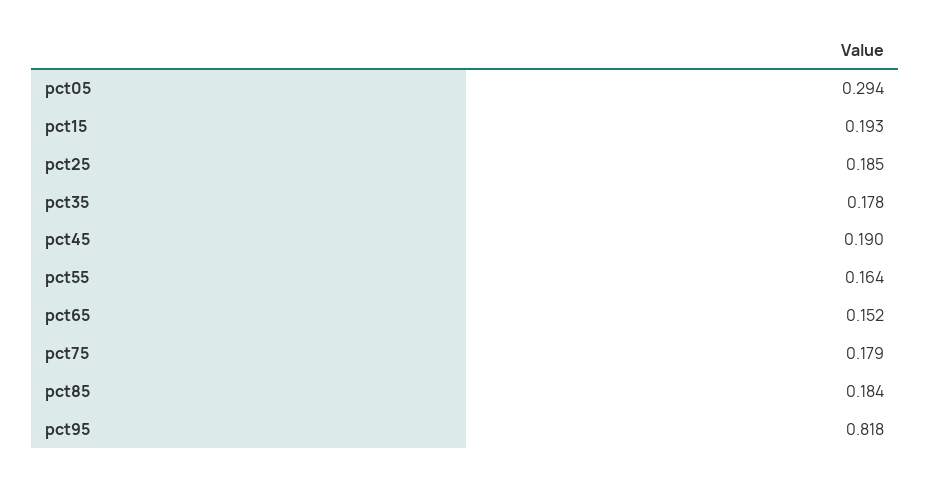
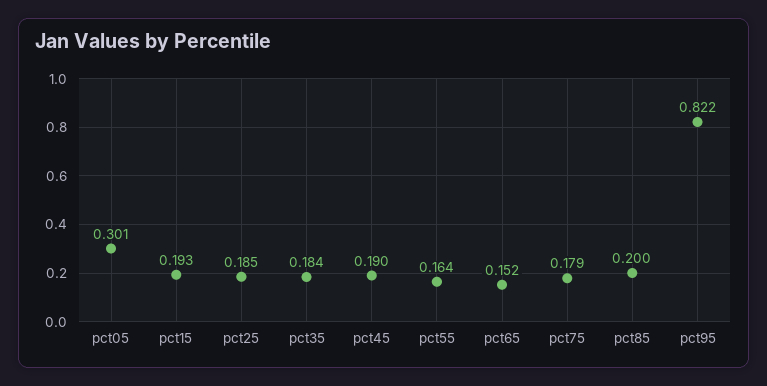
  {
-   "pct05": 0.294,
+   "pct05": 0.301,
    "pct15": 0.193,
    "pct25": 0.185,
-   "pct35": 0.178,
+   "pct35": 0.184,
    "pct45": 0.19,
    "pct55": 0.164,
    "pct65": 0.152,
    "pct75": 0.179,
-   "pct85": 0.184,
+   "pct85": 0.2,
-   "pct95": 0.818
+   "pct95": 0.822
  }

